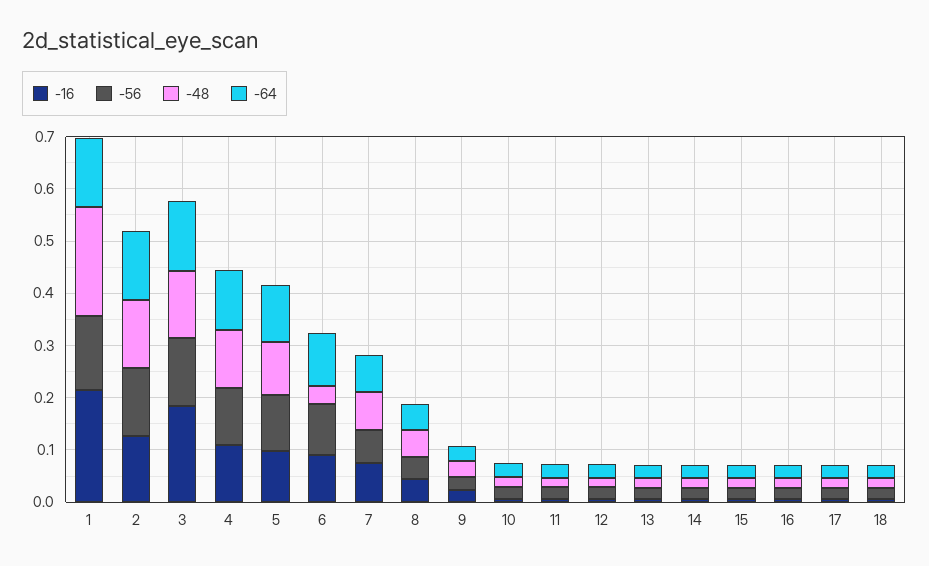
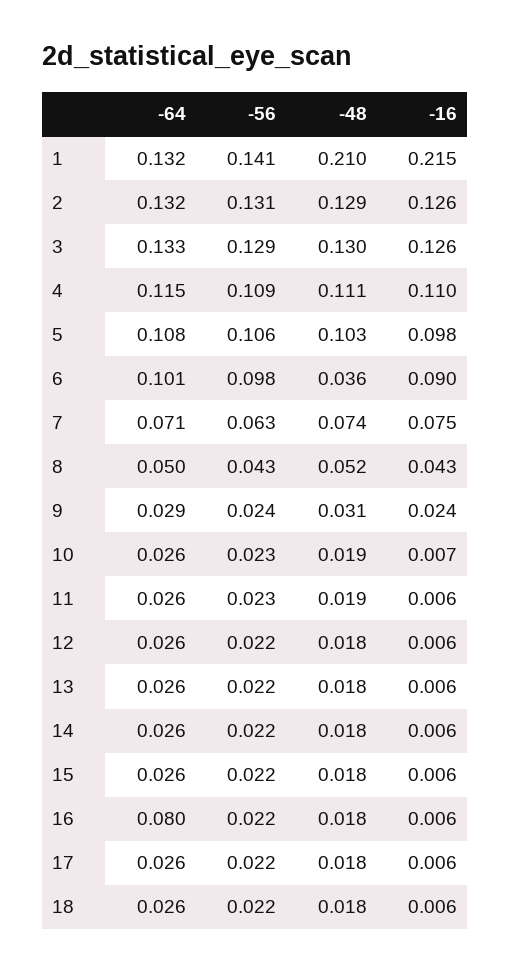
  {
    "-16": {
      "1": 0.215,
      "2": 0.126,
-     "3": 0.18,
+     "3": 0.126,
      "4": 0.11,
      "5": 0.098,
      "6": 0.09,
      "7": 0.075,
      "8": 0.043,
      "9": 0.024,
      "10": 0.007,
      "11": 0.006,
      "12": 0.006,
      "13": 0.006,
      "14": 0.006,
      "15": 0.006,
      "16": 0.006,
      "17": 0.006,
      "18": 0.006
    },
    "-56": {
      "1": 0.141,
      "2": 0.131,
      "3": 0.129,
      "4": 0.109,
      "5": 0.106,
      "6": 0.098,
      "7": 0.063,
      "8": 0.043,
      "9": 0.024,
      "10": 0.023,
      "11": 0.023,
      "12": 0.022,
      "13": 0.022,
      "14": 0.022,
      "15": 0.022,
      "16": 0.022,
      "17": 0.022,
      "18": 0.022
    },
    "-48": {
      "1": 0.21,
      "2": 0.129,
      "3": 0.13,
      "4": 0.111,
      "5": 0.103,
      "6": 0.036,
      "7": 0.074,
      "8": 0.052,
      "9": 0.031,
      "10": 0.019,
      "11": 0.019,
      "12": 0.018,
      "13": 0.018,
      "14": 0.018,
      "15": 0.018,
      "16": 0.018,
      "17": 0.018,
      "18": 0.018
    },
    "-64": {
      "1": 0.132,
      "2": 0.132,
      "3": 0.133,
      "4": 0.115,
      "5": 0.108,
      "6": 0.101,
      "7": 0.071,
      "8": 0.05,
      "9": 0.029,
      "10": 0.026,
      "11": 0.026,
      "12": 0.026,
      "13": 0.026,
      "14": 0.026,
      "15": 0.026,
-     "16": 0.02,
+     "16": 0.08,
      "17": 0.026,
      "18": 0.026
    }
  }

